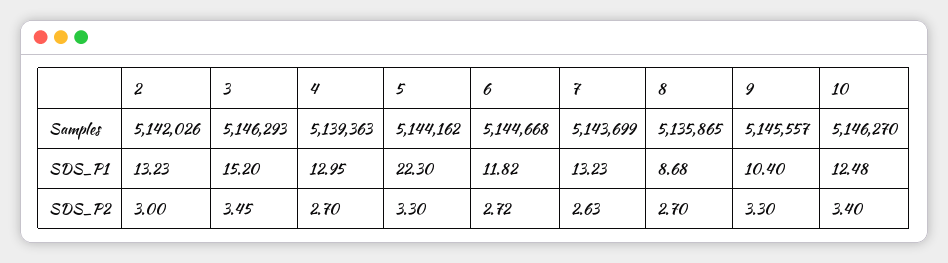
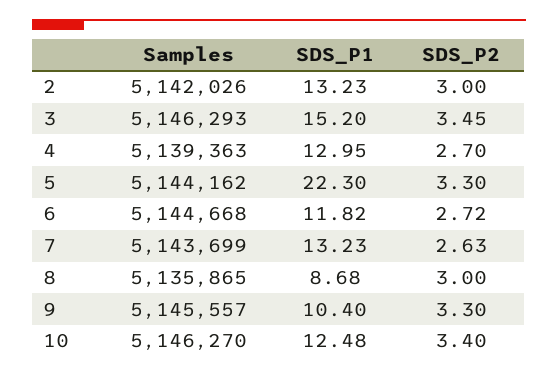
  {
    "2": {
      "Samples": 5142026,
      "SDS_P1": 13.23,
      "SDS_P2": 3
    },
    "3": {
      "Samples": 5146293,
      "SDS_P1": 15.2,
      "SDS_P2": 3.45
    },
    "4": {
      "Samples": 5139363,
      "SDS_P1": 12.95,
      "SDS_P2": 2.7
    },
    "5": {
      "Samples": 5144162,
      "SDS_P1": 22.3,
      "SDS_P2": 3.3
    },
    "6": {
      "Samples": 5144668,
      "SDS_P1": 11.82,
      "SDS_P2": 2.72
    },
    "7": {
      "Samples": 5143699,
      "SDS_P1": 13.23,
      "SDS_P2": 2.63
    },
    "8": {
      "Samples": 5135865,
      "SDS_P1": 8.68,
-     "SDS_P2": 2.7
+     "SDS_P2": 3
    },
    "9": {
      "Samples": 5145557,
      "SDS_P1": 10.4,
      "SDS_P2": 3.3
    },
    "10": {
      "Samples": 5146270,
      "SDS_P1": 12.48,
      "SDS_P2": 3.4
    }
  }

